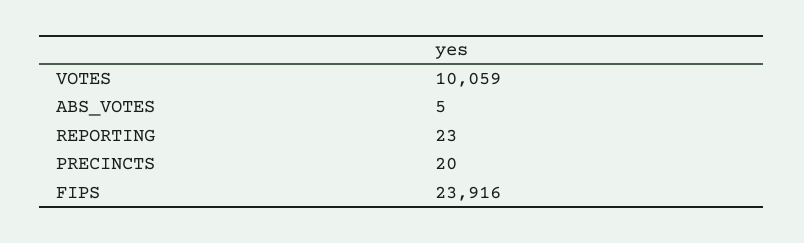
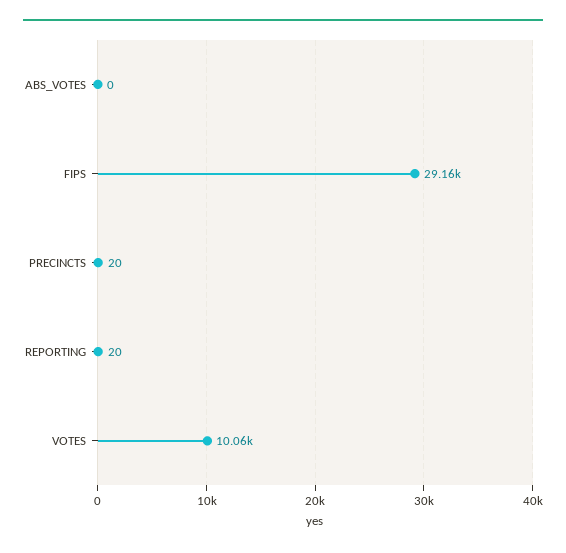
  {
    "VOTES": 10059,
-   "ABS_VOTES": 5,
+   "ABS_VOTES": 0,
-   "REPORTING": 23,
+   "REPORTING": 20,
    "PRECINCTS": 20,
-   "FIPS": 23916
+   "FIPS": 29160
  }

